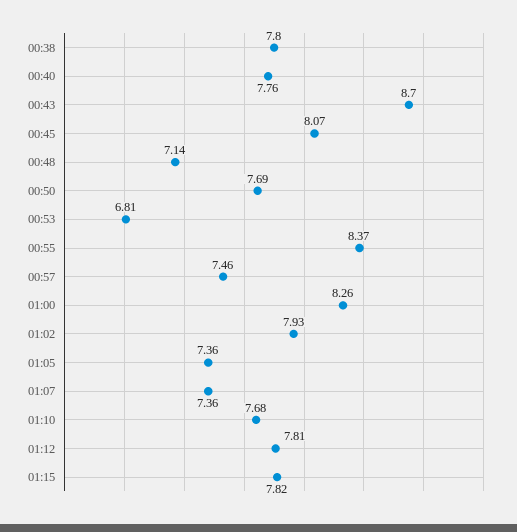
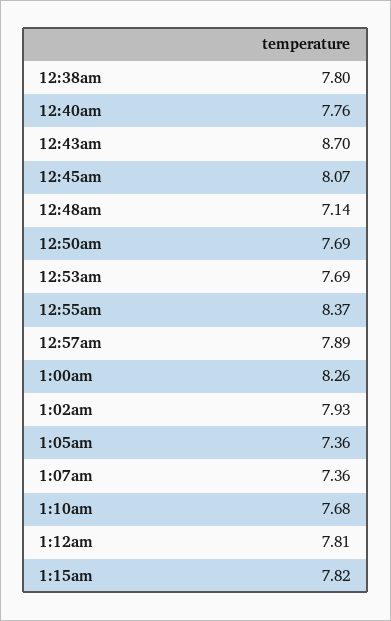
  {
    "00:38": 7.8,
    "00:40": 7.76,
    "00:43": 8.7,
    "00:45": 8.07,
    "00:48": 7.14,
    "00:50": 7.69,
-   "00:53": 6.81,
+   "00:53": 7.69,
    "00:55": 8.37,
-   "00:57": 7.46,
+   "00:57": 7.89,
    "01:00": 8.26,
    "01:02": 7.93,
    "01:05": 7.36,
    "01:07": 7.36,
    "01:10": 7.68,
    "01:12": 7.81,
    "01:15": 7.82
  }

